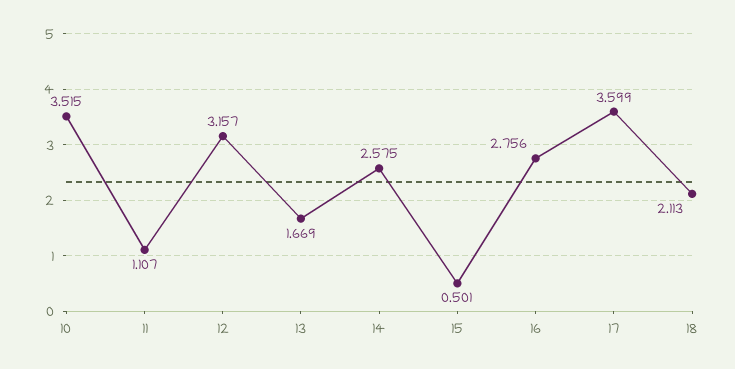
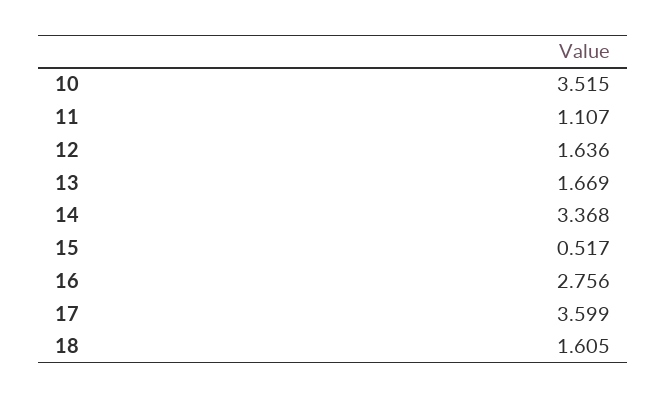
  {
    "10": 3.515,
    "11": 1.107,
-   "12": 3.157,
+   "12": 1.636,
    "13": 1.669,
-   "14": 2.575,
+   "14": 3.368,
-   "15": 0.501,
+   "15": 0.517,
    "16": 2.756,
    "17": 3.599,
-   "18": 2.113
+   "18": 1.605
  }

